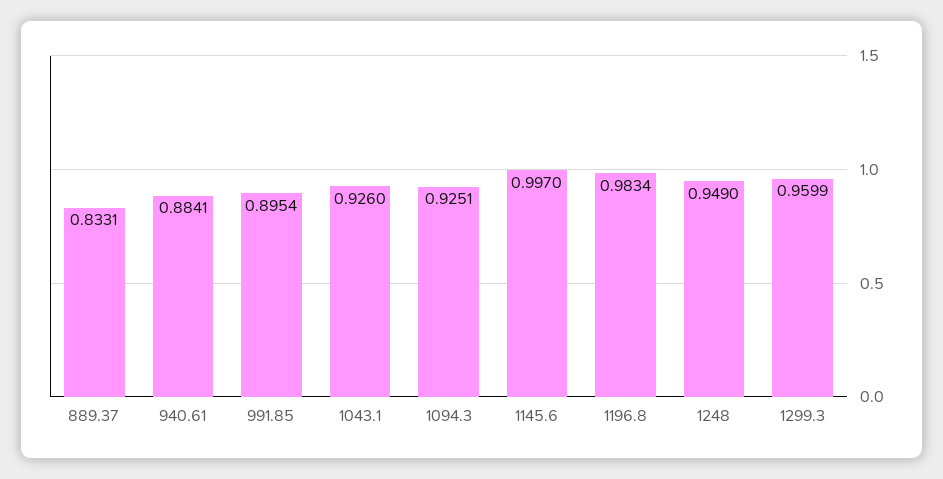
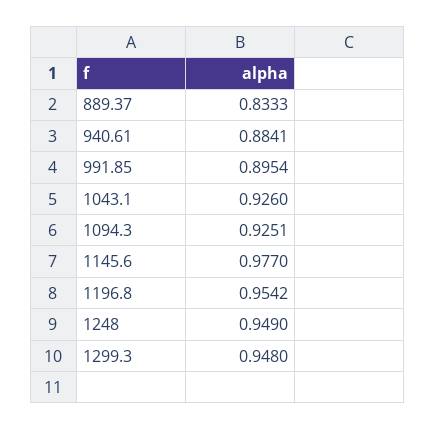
  {
-   "889.37": 0.8331,
+   "889.37": 0.8333,
    "940.61": 0.8841,
    "991.85": 0.8954,
    "1043.1": 0.926,
    "1094.3": 0.9251,
-   "1145.6": 0.997,
+   "1145.6": 0.977,
-   "1196.8": 0.9834,
+   "1196.8": 0.9542,
    "1248": 0.949,
-   "1299.3": 0.9599
+   "1299.3": 0.948
  }

